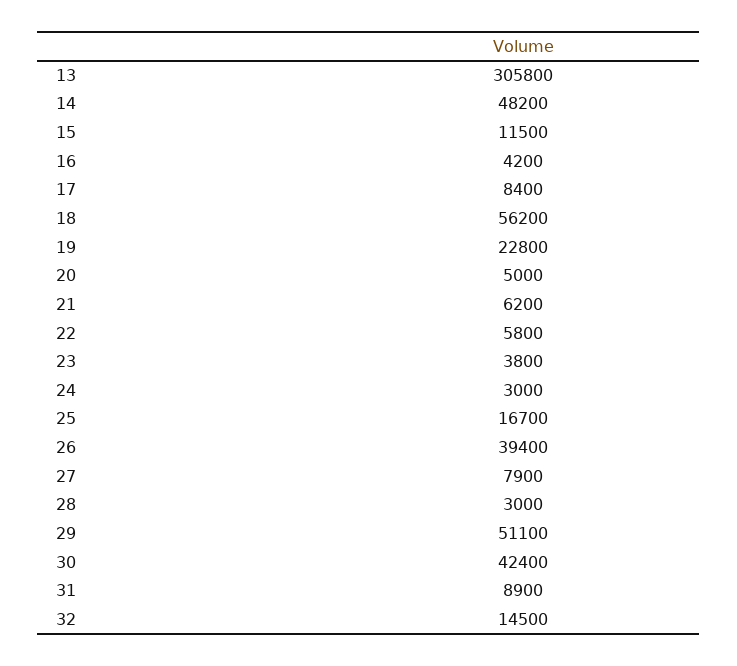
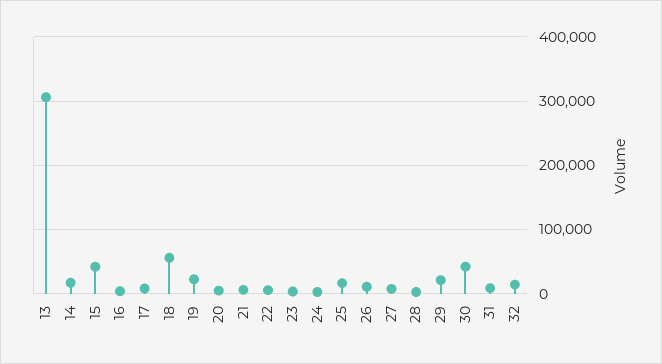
  {
    "13": 305800,
-   "14": 48200,
+   "14": 20000,
-   "15": 11500,
+   "15": 40000,
    "16": 4200,
    "17": 8400,
    "18": 56200,
    "19": 22800,
    "20": 5000,
    "21": 6200,
    "22": 5800,
    "23": 3800,
    "24": 3000,
    "25": 16700,
-   "26": 39400,
+   "26": 10000,
    "27": 7900,
    "28": 3000,
-   "29": 51100,
+   "29": 20000,
    "30": 42400,
    "31": 8900,
    "32": 14500
  }

